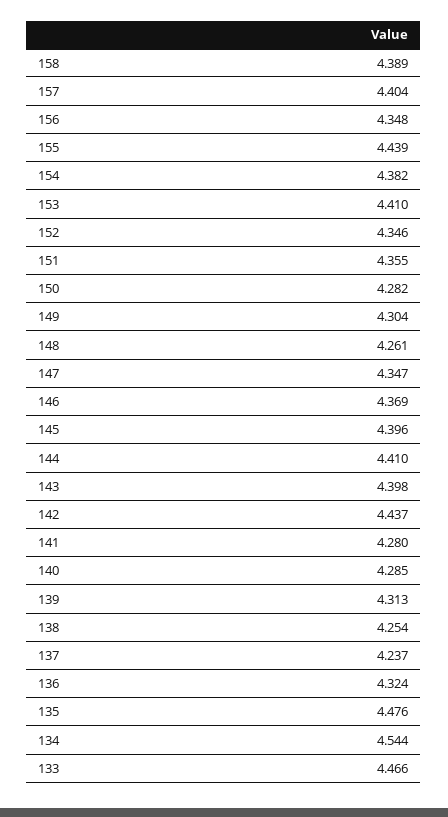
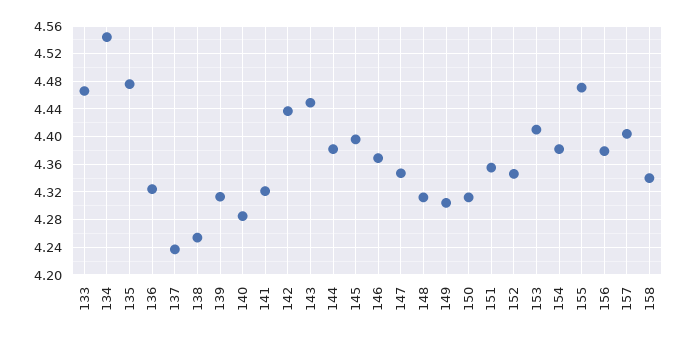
  {
-   "158": 4.389,
+   "158": 4.34,
    "157": 4.404,
-   "156": 4.348,
+   "156": 4.38,
-   "155": 4.439,
+   "155": 4.47,
    "154": 4.382,
    "153": 4.41,
    "152": 4.346,
    "151": 4.355,
-   "150": 4.282,
+   "150": 4.31,
    "149": 4.304,
-   "148": 4.261,
+   "148": 4.31,
    "147": 4.347,
    "146": 4.369,
    "145": 4.396,
-   "144": 4.41,
+   "144": 4.38,
-   "143": 4.398,
+   "143": 4.45,
    "142": 4.437,
-   "141": 4.28,
+   "141": 4.32,
    "140": 4.285,
    "139": 4.313,
    "138": 4.254,
    "137": 4.237,
    "136": 4.324,
    "135": 4.476,
    "134": 4.544,
    "133": 4.466
  }

